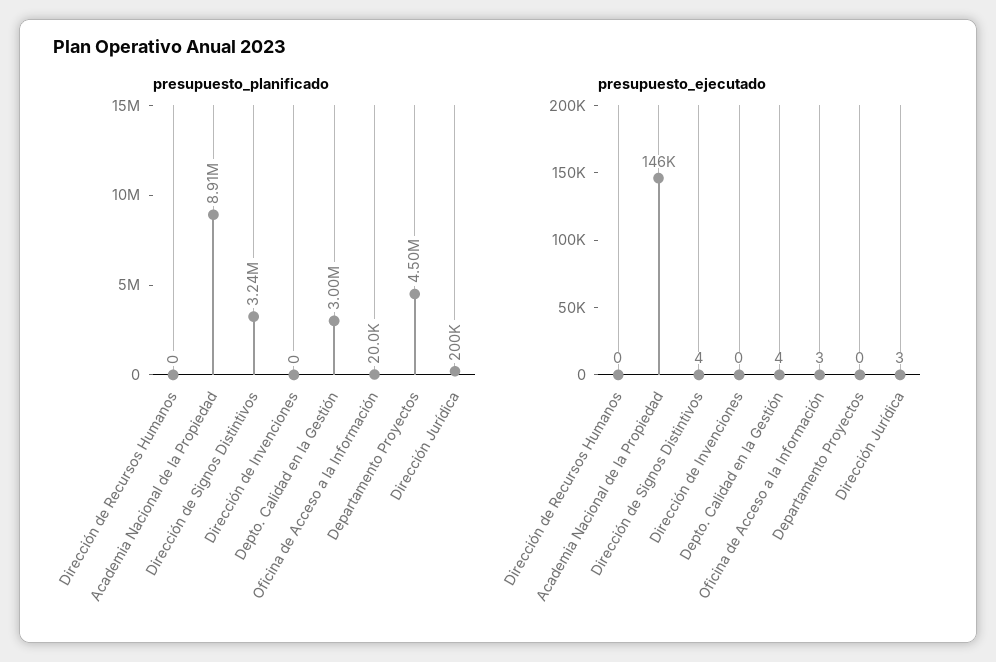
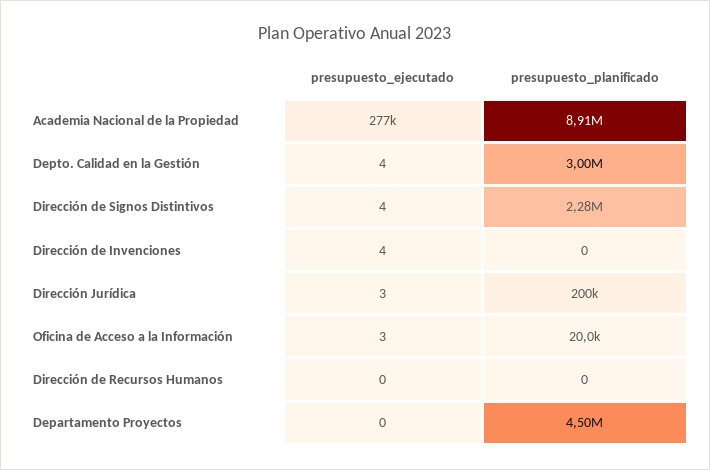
  {
    "presupuesto_planificado": {
      "Dirección de Recursos Humanos": 0,
      "Academia Nacional de la Propiedad": 8910000,
-     "Dirección de Signos Distintivos": 3240000,
+     "Dirección de Signos Distintivos": 2280000,
      "Dirección de Invenciones": 0,
      "Depto. Calidad en la Gestión": 3000000,
      "Oficina de Acceso a la Información": 20000,
      "Departamento Proyectos": 4500000,
      "Dirección Jurídica": 200000
    },
    "presupuesto_ejecutado": {
      "Dirección de Recursos Humanos": 0,
-     "Academia Nacional de la Propiedad": 146000,
+     "Academia Nacional de la Propiedad": 277000,
      "Dirección de Signos Distintivos": 4,
-     "Dirección de Invenciones": 0,
+     "Dirección de Invenciones": 4,
      "Depto. Calidad en la Gestión": 4,
      "Oficina de Acceso a la Información": 3,
      "Departamento Proyectos": 0,
      "Dirección Jurídica": 3
    }
  }

